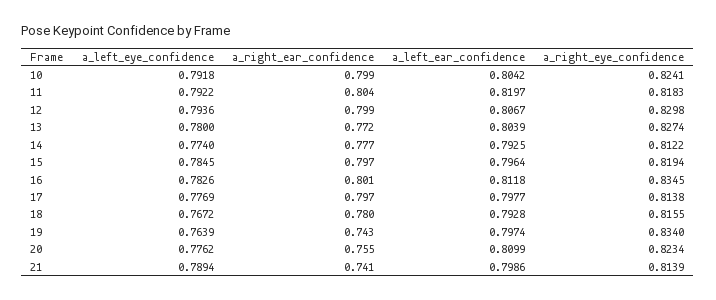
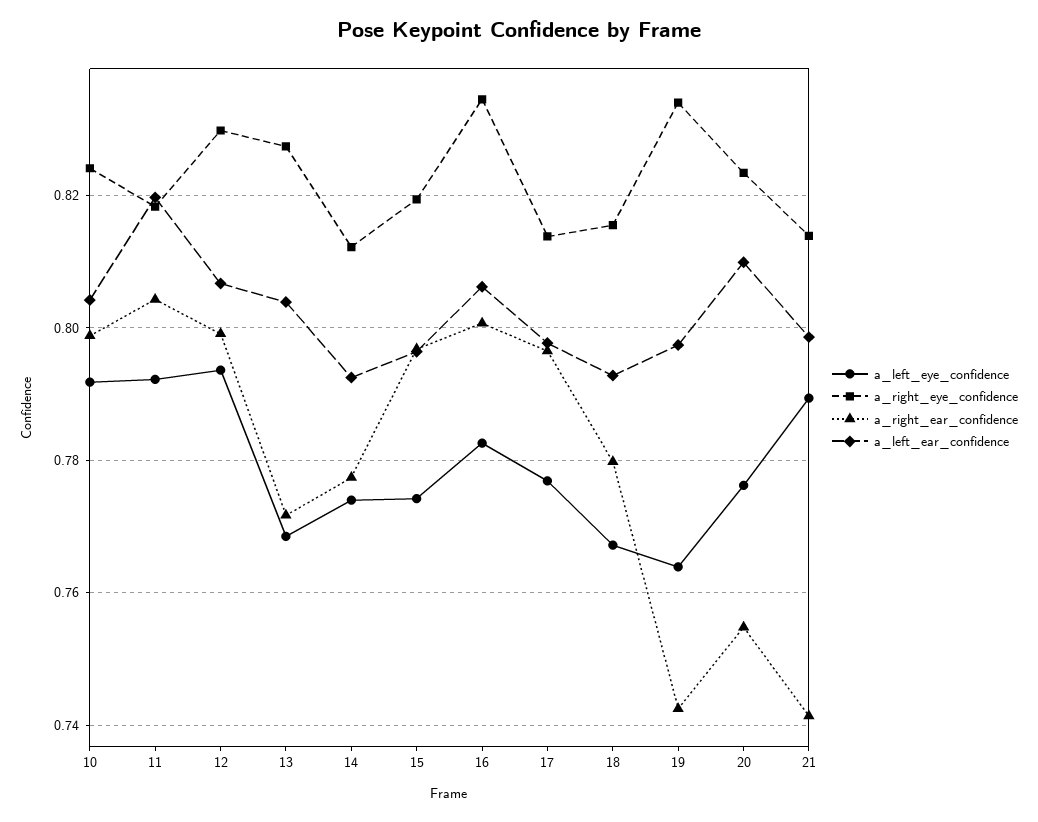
  {
    "a_left_eye_confidence": {
      "10": 0.7918,
      "11": 0.7922,
      "12": 0.7936,
-     "13": 0.78,
+     "13": 0.768,
      "14": 0.774,
-     "15": 0.7845,
+     "15": 0.774,
      "16": 0.7826,
      "17": 0.7769,
      "18": 0.7672,
      "19": 0.7639,
      "20": 0.7762,
      "21": 0.7894
    },
    "a_right_ear_confidence": {
      "10": 0.799,
      "11": 0.804,
      "12": 0.799,
      "13": 0.772,
      "14": 0.777,
      "15": 0.797,
      "16": 0.801,
      "17": 0.797,
      "18": 0.78,
      "19": 0.743,
      "20": 0.755,
      "21": 0.741
    },
    "a_left_ear_confidence": {
      "10": 0.8042,
      "11": 0.8197,
      "12": 0.8067,
      "13": 0.8039,
      "14": 0.7925,
      "15": 0.7964,
-     "16": 0.8118,
+     "16": 0.806,
      "17": 0.7977,
      "18": 0.7928,
      "19": 0.7974,
      "20": 0.8099,
      "21": 0.7986
    },
    "a_right_eye_confidence": {
      "10": 0.8241,
      "11": 0.8183,
      "12": 0.8298,
      "13": 0.8274,
      "14": 0.8122,
      "15": 0.8194,
      "16": 0.8345,
      "17": 0.8138,
      "18": 0.8155,
      "19": 0.834,
      "20": 0.8234,
      "21": 0.8139
    }
  }

